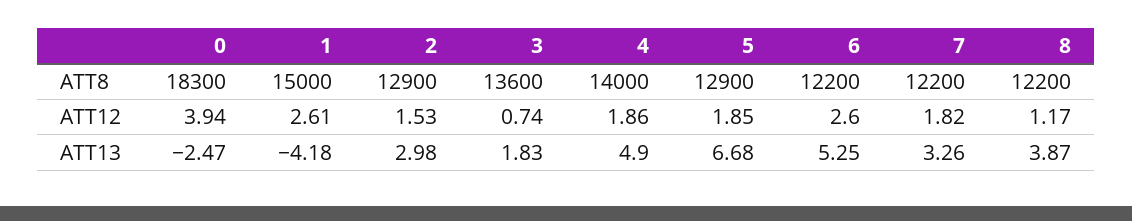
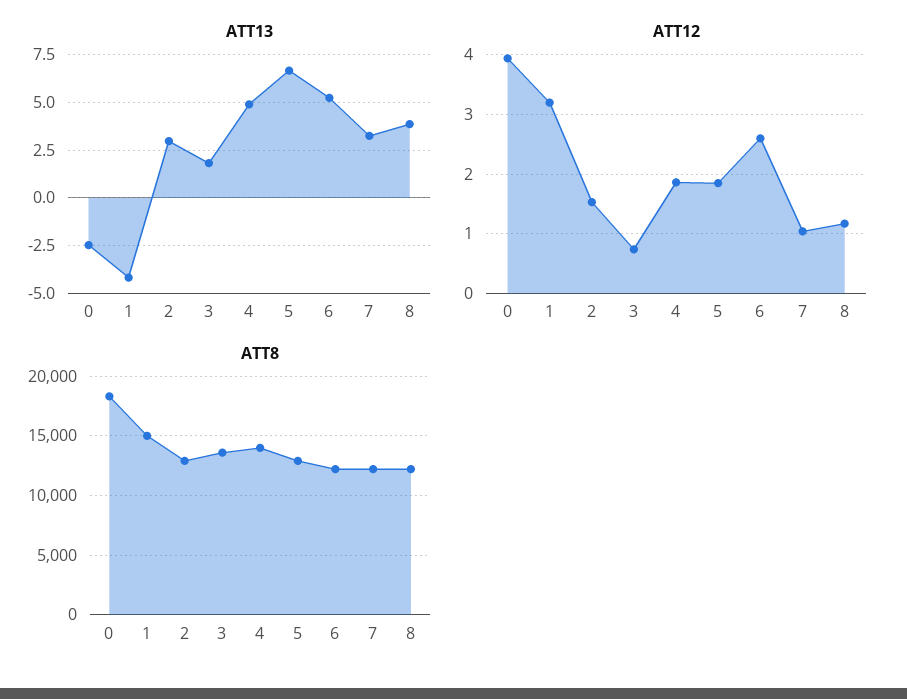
  {
    "ATT8": {
      "0": 18300,
      "1": 15000,
      "2": 12900,
      "3": 13600,
      "4": 14000,
      "5": 12900,
      "6": 12200,
      "7": 12200,
      "8": 12200
    },
    "ATT12": {
      "0": 3.94,
-     "1": 2.61,
+     "1": 3.2,
      "2": 1.53,
      "3": 0.74,
      "4": 1.86,
      "5": 1.85,
      "6": 2.6,
-     "7": 1.82,
+     "7": 1,
      "8": 1.17
    },
    "ATT13": {
      "0": -2.47,
      "1": -4.18,
      "2": 2.98,
      "3": 1.83,
      "4": 4.9,
      "5": 6.68,
      "6": 5.25,
      "7": 3.26,
      "8": 3.87
    }
  }

